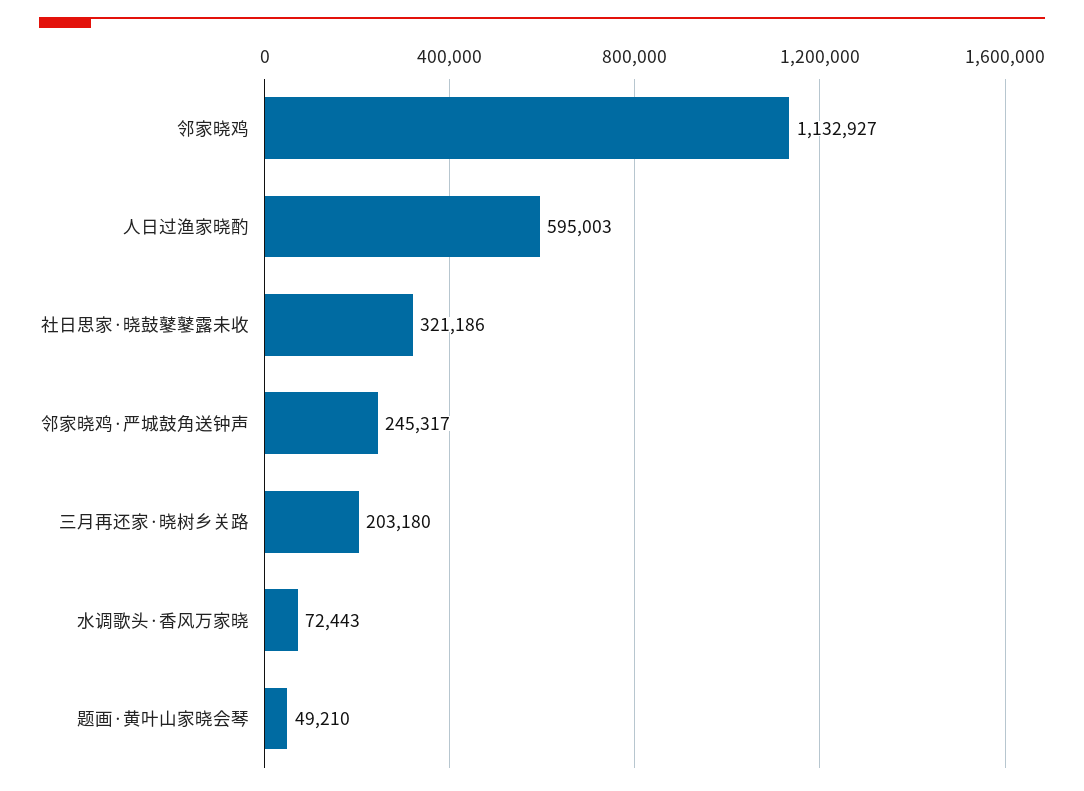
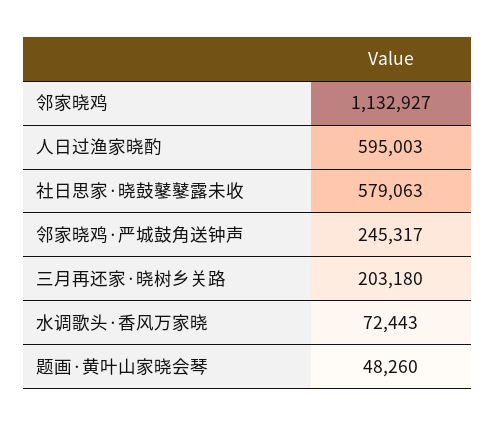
  {
    "邻家晓鸡": 1132927,
    "人日过渔家晓酌": 595003,
-   "社日思家·晓鼓鼕鼕露未收": 321186,
+   "社日思家·晓鼓鼕鼕露未收": 579063,
    "邻家晓鸡·严城鼓角送钟声": 245317,
    "三月再还家·晓树乡关路": 203180,
    "水调歌头·香风万家晓": 72443,
-   "题画·黄叶山家晓会琴": 49210
+   "题画·黄叶山家晓会琴": 48260
  }

